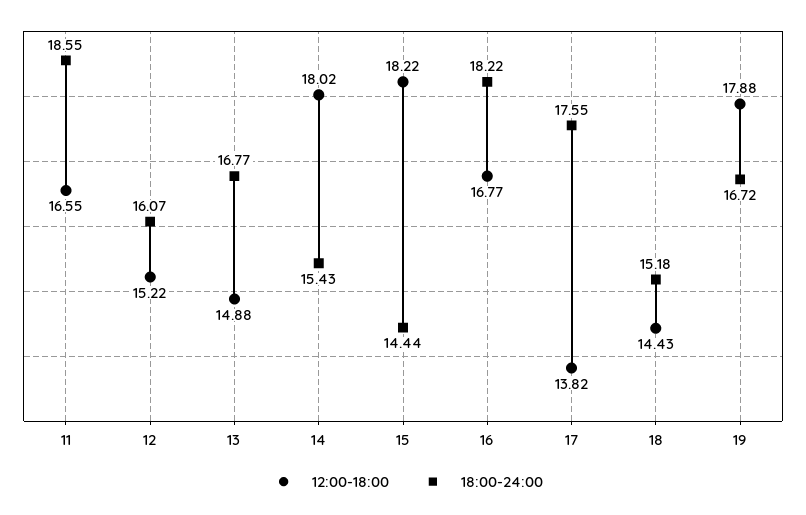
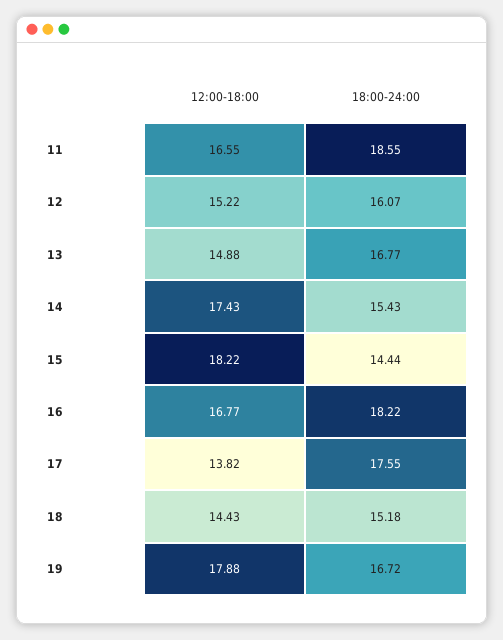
  {
    "12:00-18:00": {
      "11": 16.55,
      "12": 15.22,
      "13": 14.88,
-     "14": 18.02,
+     "14": 17.43,
      "15": 18.22,
      "16": 16.77,
      "17": 13.82,
      "18": 14.43,
      "19": 17.88
    },
    "18:00-24:00": {
      "11": 18.55,
      "12": 16.07,
      "13": 16.77,
      "14": 15.43,
      "15": 14.44,
      "16": 18.22,
      "17": 17.55,
      "18": 15.18,
      "19": 16.72
    }
  }

